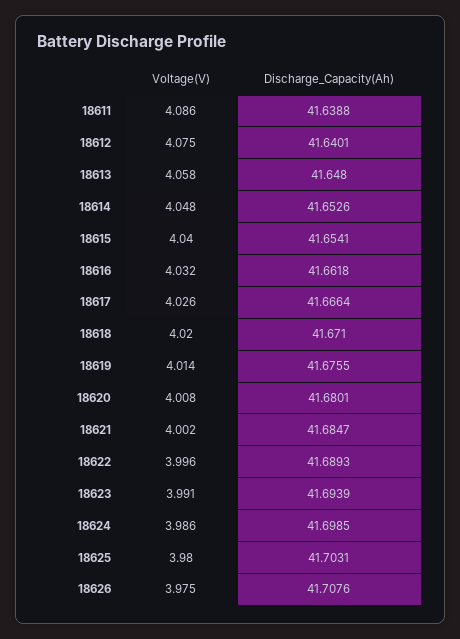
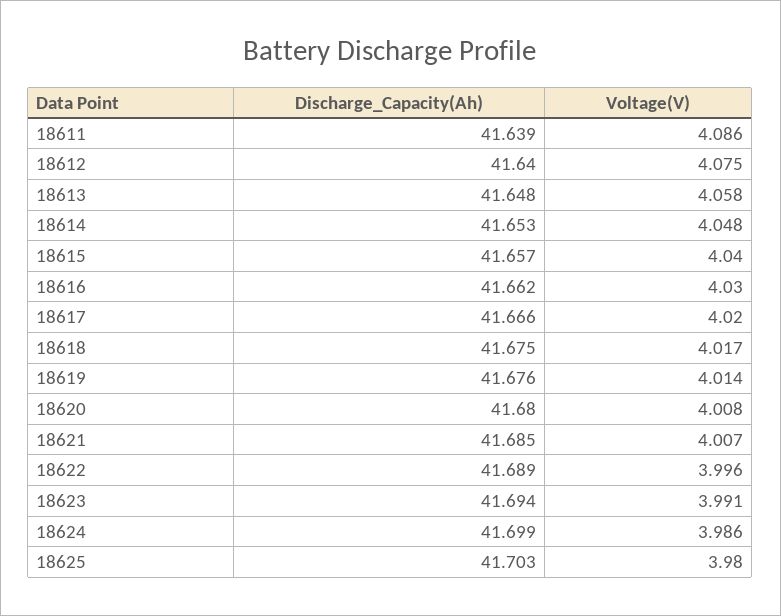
  {
    "Voltage(V)": {
      "18611": 4.086,
      "18612": 4.075,
      "18613": 4.058,
      "18614": 4.048,
      "18615": 4.04,
-     "18616": 4.032,
+     "18616": 4.03,
-     "18617": 4.026,
+     "18617": 4.02,
-     "18618": 4.02,
+     "18618": 4.017,
      "18619": 4.014,
      "18620": 4.008,
-     "18621": 4.002,
+     "18621": 4.007,
      "18622": 3.996,
      "18623": 3.991,
      "18624": 3.986,
-     "18625": 3.98,
+     "18625": 3.98
-     "18626": 3.975
    },
    "Discharge_Capacity(Ah)": {
      "18611": 41.6388,
      "18612": 41.6401,
      "18613": 41.648,
      "18614": 41.6526,
-     "18615": 41.6541,
+     "18615": 41.657,
      "18616": 41.6618,
      "18617": 41.6664,
-     "18618": 41.671,
+     "18618": 41.675,
      "18619": 41.6755,
      "18620": 41.6801,
      "18621": 41.6847,
      "18622": 41.6893,
      "18623": 41.6939,
      "18624": 41.6985,
-     "18625": 41.7031,
+     "18625": 41.7031
-     "18626": 41.7076
    }
  }

